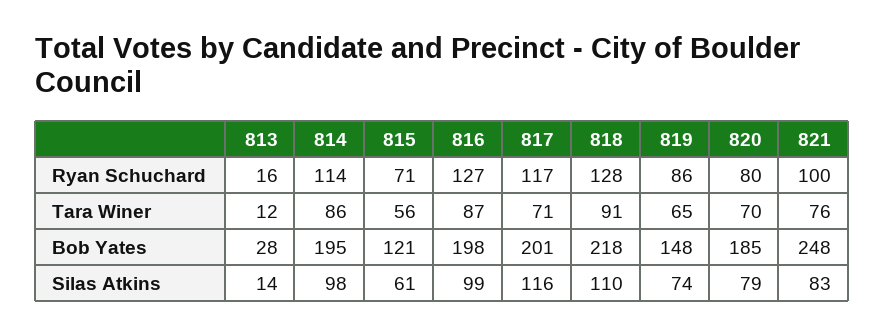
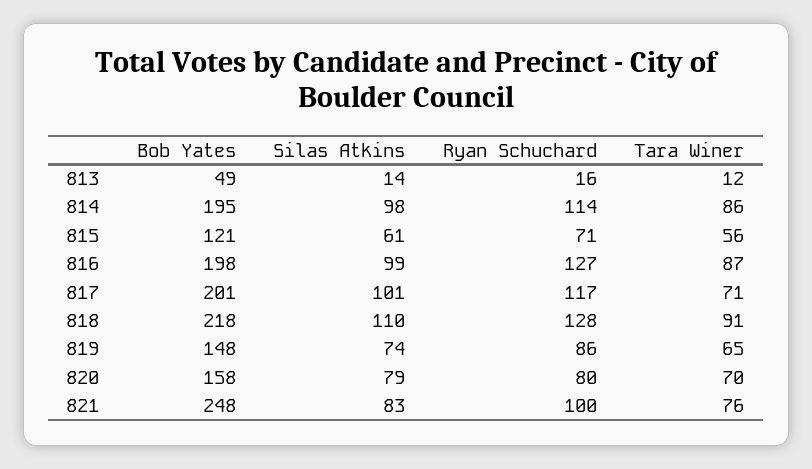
  {
    "813": {
      "Ryan Schuchard": 16,
      "Tara Winer": 12,
-     "Bob Yates": 28,
+     "Bob Yates": 49,
      "Silas Atkins": 14
    },
    "814": {
      "Ryan Schuchard": 114,
      "Tara Winer": 86,
      "Bob Yates": 195,
      "Silas Atkins": 98
    },
    "815": {
      "Ryan Schuchard": 71,
      "Tara Winer": 56,
      "Bob Yates": 121,
      "Silas Atkins": 61
    },
    "816": {
      "Ryan Schuchard": 127,
      "Tara Winer": 87,
      "Bob Yates": 198,
      "Silas Atkins": 99
    },
    "817": {
      "Ryan Schuchard": 117,
      "Tara Winer": 71,
      "Bob Yates": 201,
-     "Silas Atkins": 116
+     "Silas Atkins": 101
    },
    "818": {
      "Ryan Schuchard": 128,
      "Tara Winer": 91,
      "Bob Yates": 218,
      "Silas Atkins": 110
    },
    "819": {
      "Ryan Schuchard": 86,
      "Tara Winer": 65,
      "Bob Yates": 148,
      "Silas Atkins": 74
    },
    "820": {
      "Ryan Schuchard": 80,
      "Tara Winer": 70,
-     "Bob Yates": 185,
+     "Bob Yates": 158,
      "Silas Atkins": 79
    },
    "821": {
      "Ryan Schuchard": 100,
      "Tara Winer": 76,
      "Bob Yates": 248,
      "Silas Atkins": 83
    }
  }

